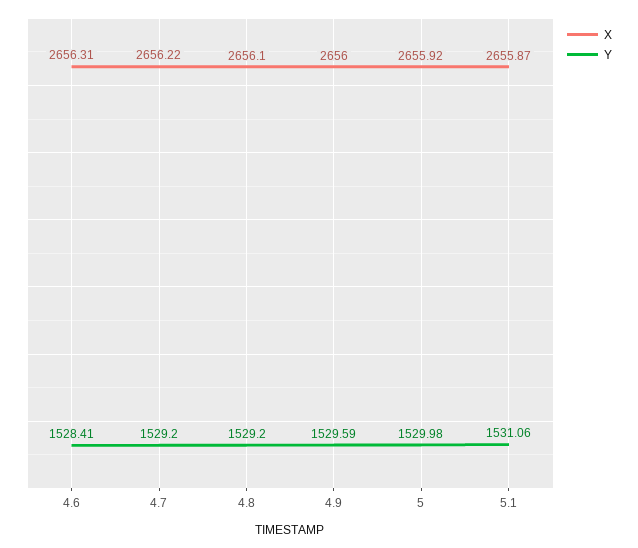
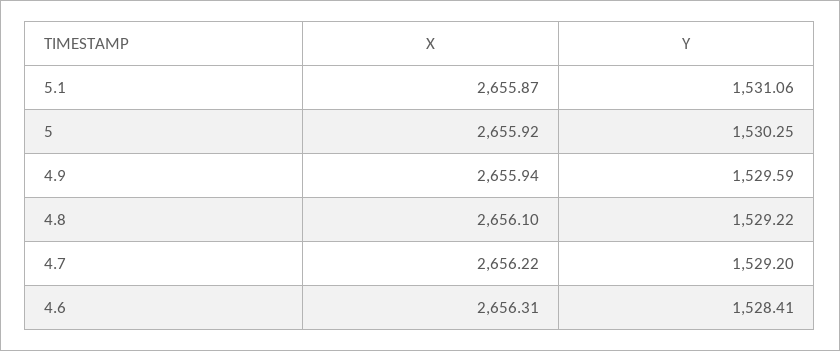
  {
    "X": {
      "4.6": 2656.31,
      "4.7": 2656.22,
      "4.8": 2656.1,
-     "4.9": 2656,
+     "4.9": 2655.94,
      "5": 2655.92,
      "5.1": 2655.87
    },
    "Y": {
      "4.6": 1528.41,
      "4.7": 1529.2,
-     "4.8": 1529.2,
+     "4.8": 1529.22,
      "4.9": 1529.59,
-     "5": 1529.98,
+     "5": 1530.25,
      "5.1": 1531.06
    }
  }

